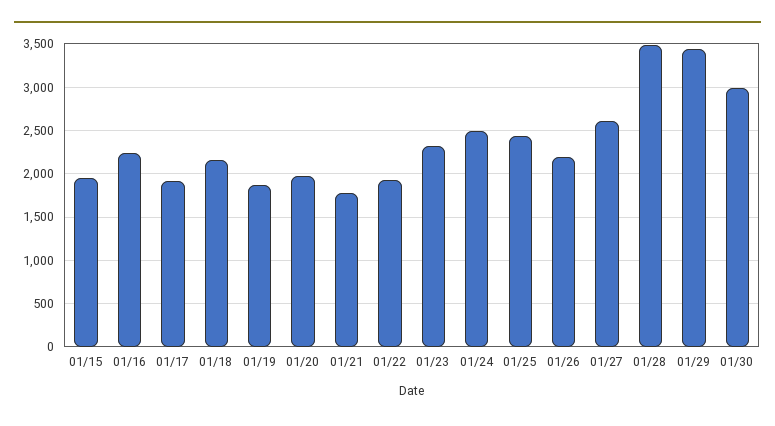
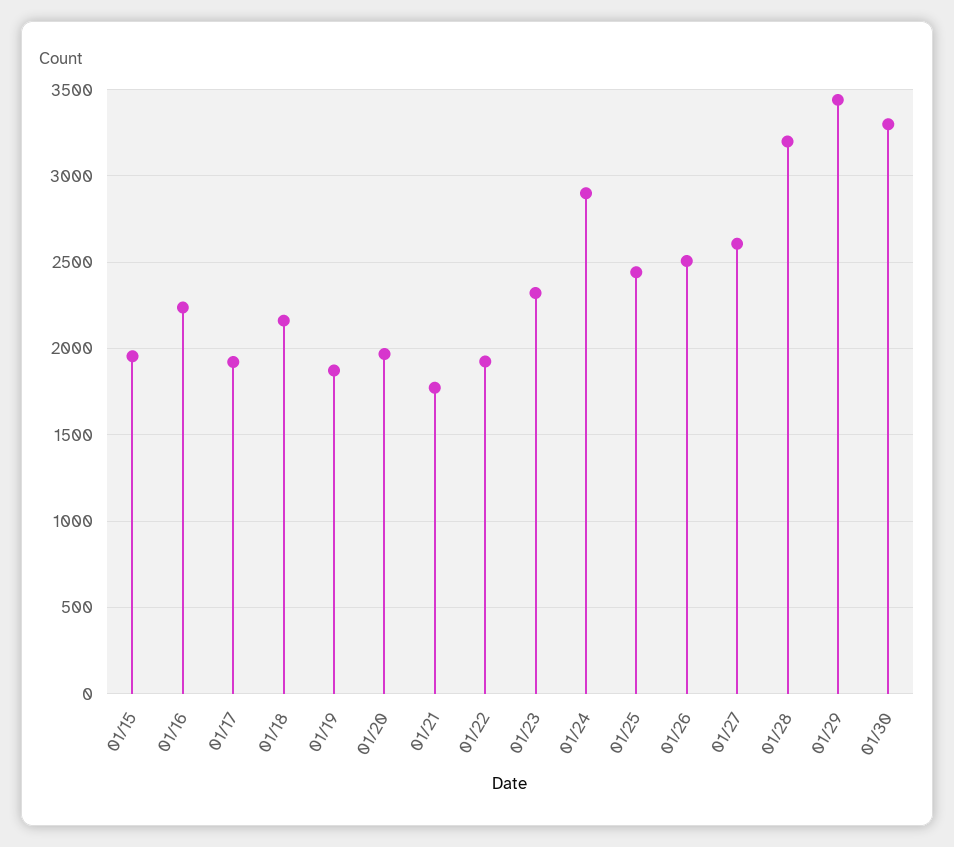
  {
    "01/15": 1950,
    "01/16": 2250,
    "01/17": 1900,
    "01/18": 2150,
    "01/19": 1850,
    "01/20": 1950,
    "01/21": 1750,
    "01/22": 1950,
    "01/23": 2300,
-   "01/24": 2500,
+   "01/24": 2900,
    "01/25": 2450,
-   "01/26": 2200,
+   "01/26": 2500,
    "01/27": 2600,
-   "01/28": 3500,
+   "01/28": 3200,
    "01/29": 3450,
-   "01/30": 3000
+   "01/30": 3300
  }

